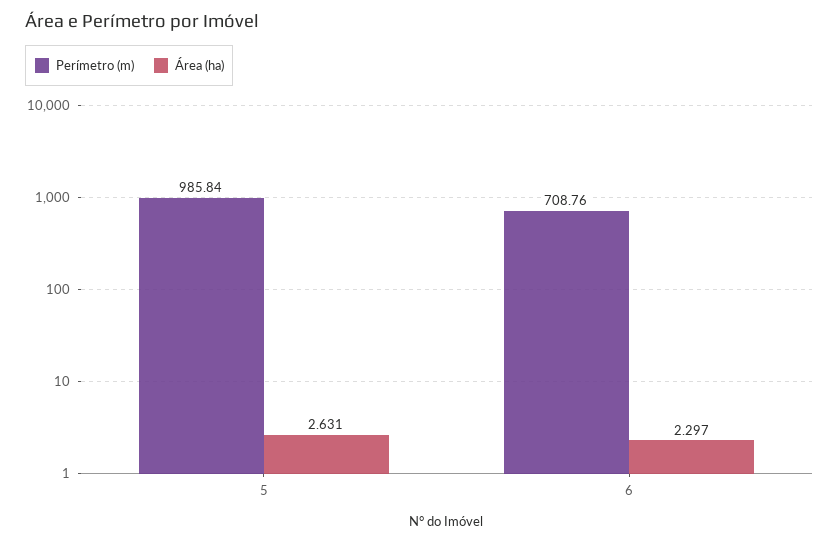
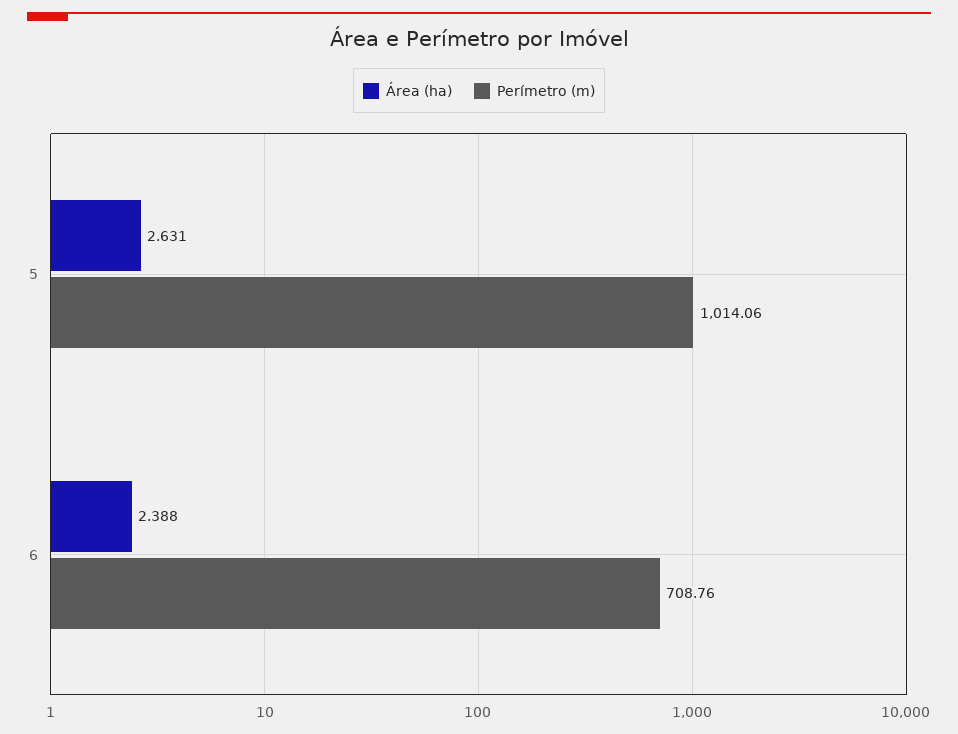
  {
    "Perímetro (m)": {
-     "5": 985.84,
+     "5": 1014.06,
      "6": 708.76
    },
    "Área (ha)": {
      "5": 2.631,
-     "6": 2.297
+     "6": 2.388
    }
  }

